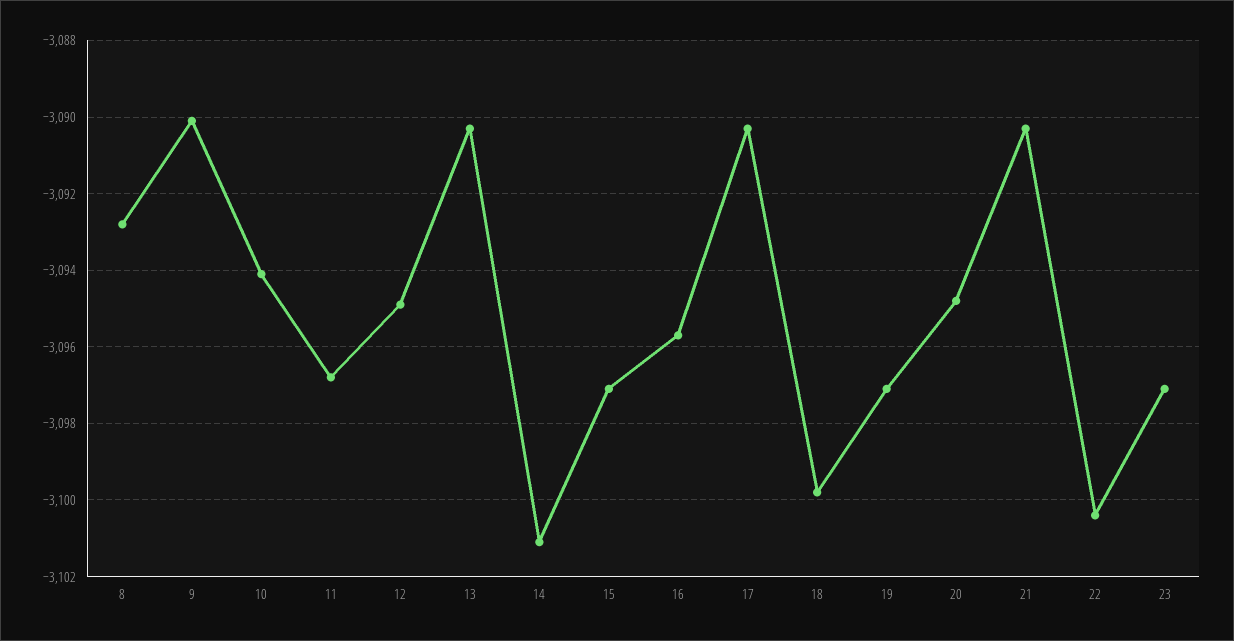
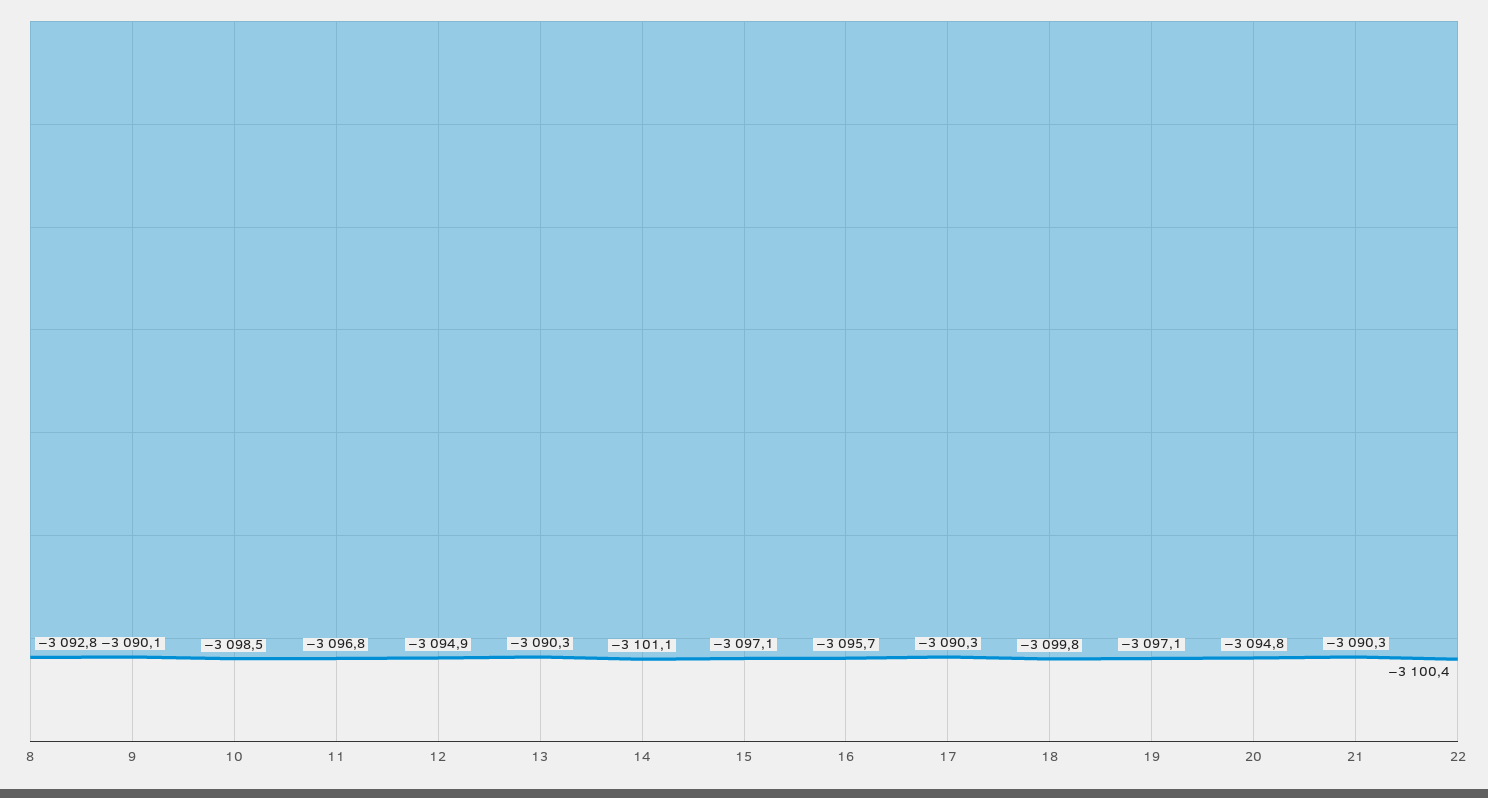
  {
    "8": -3092.8,
    "9": -3090.1,
-   "10": -3094,
+   "10": -3098.5,
    "11": -3096.8,
    "12": -3094.9,
    "13": -3090.3,
    "14": -3101.1,
    "15": -3097.1,
    "16": -3095.7,
    "17": -3090.3,
    "18": -3099.8,
    "19": -3097.1,
    "20": -3094.8,
    "21": -3090.3,
-   "22": -3100.4,
+   "22": -3100.4
-   "23": -3097
  }

